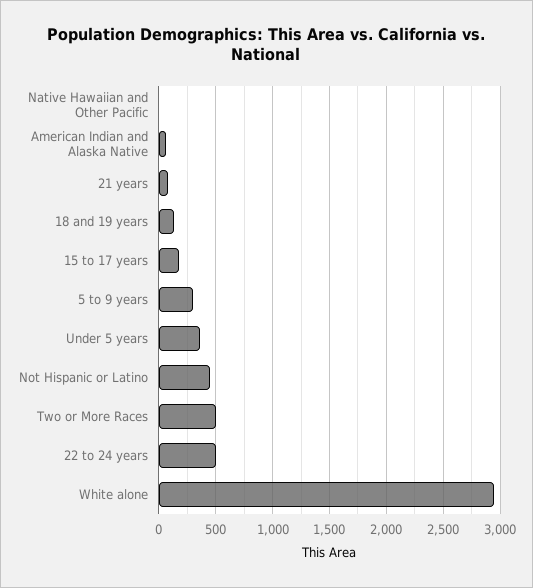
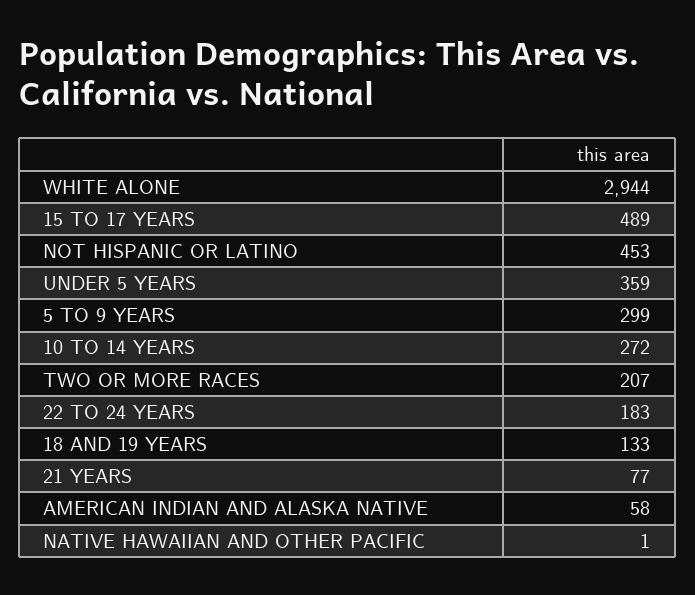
  {
    "Native Hawaiian and Other Pacific": 1,
    "American Indian and Alaska Native": 58,
    "21 years": 77,
    "18 and 19 years": 133,
-   "15 to 17 years": 200,
+   "15 to 17 years": 489,
    "5 to 9 years": 299,
    "Under 5 years": 359,
    "Not Hispanic or Latino": 453,
-   "Two or More Races": 500,
+   "Two or More Races": 207,
-   "22 to 24 years": 500,
+   "22 to 24 years": 183,
-   "White alone": 2944
+   "White alone": 2944,
+   "10 TO 14 YEARS": 272
  }

